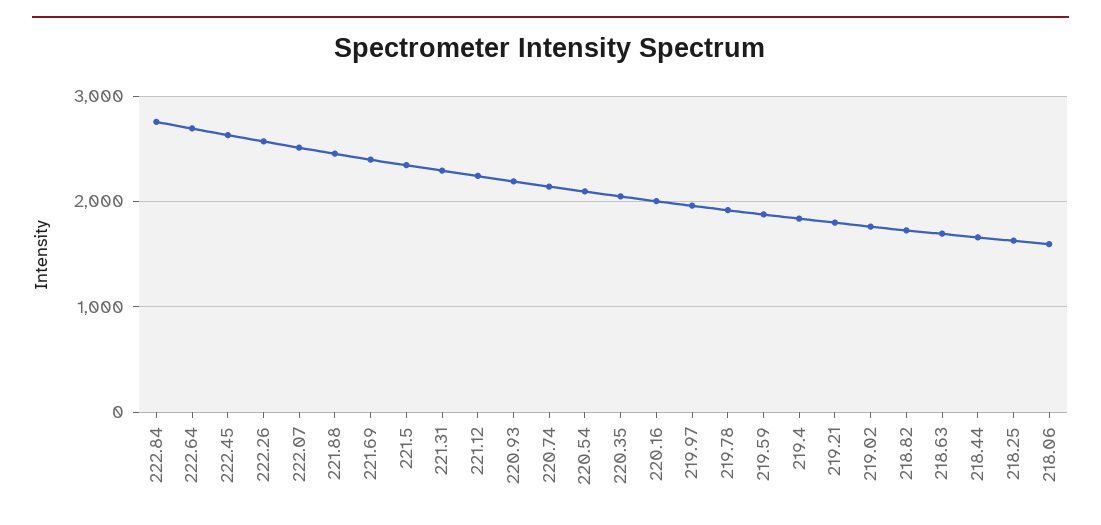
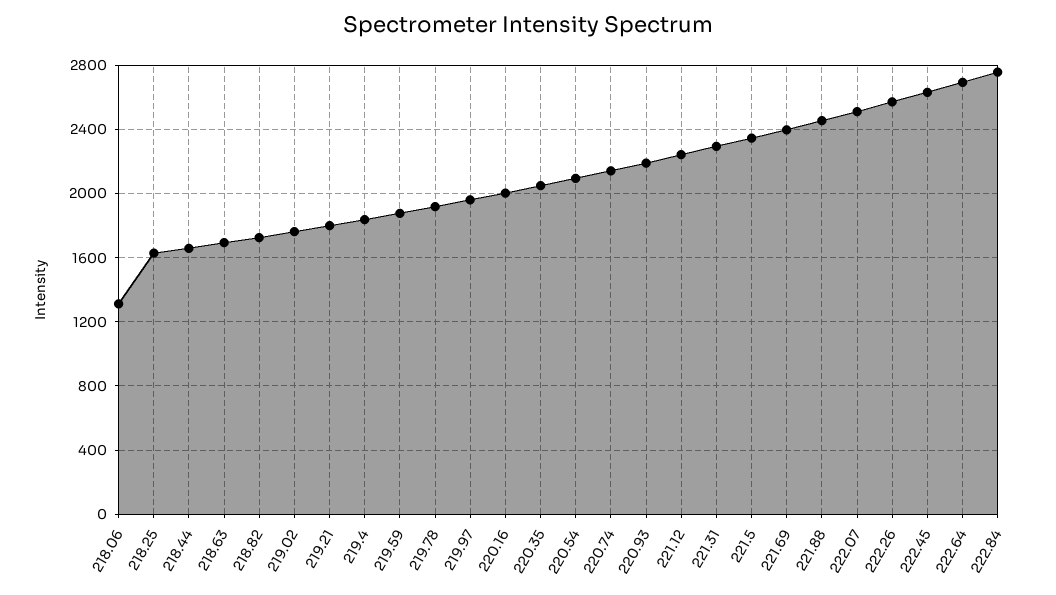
  {
    "222.84": 2750,
    "222.64": 2700,
    "222.45": 2650,
    "222.26": 2550,
    "222.07": 2500,
    "221.88": 2450,
    "221.69": 2400,
    "221.5": 2350,
    "221.31": 2300,
    "221.12": 2250,
    "220.93": 2200,
    "220.74": 2150,
    "220.54": 2100,
    "220.35": 2050,
    "220.16": 2000,
    "219.97": 1950,
    "219.78": 1900,
    "219.59": 1900,
    "219.4": 1850,
    "219.21": 1800,
    "219.02": 1750,
    "218.82": 1750,
    "218.63": 1700,
    "218.44": 1650,
    "218.25": 1650,
-   "218.06": 1600
+   "218.06": 1300
  }

